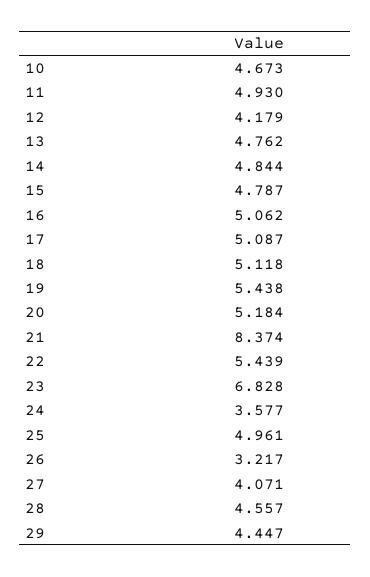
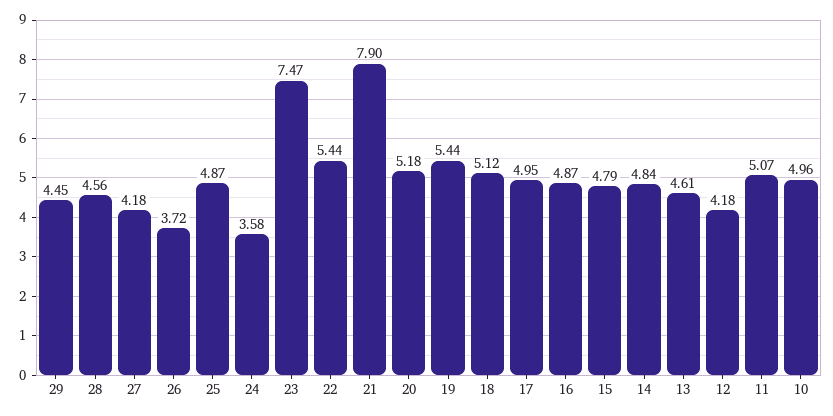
  {
-   "10": 4.673,
+   "10": 4.96,
-   "11": 4.93,
+   "11": 5.07,
    "12": 4.179,
-   "13": 4.762,
+   "13": 4.61,
    "14": 4.844,
    "15": 4.787,
-   "16": 5.062,
+   "16": 4.87,
-   "17": 5.087,
+   "17": 4.95,
    "18": 5.118,
    "19": 5.438,
    "20": 5.184,
-   "21": 8.374,
+   "21": 7.9,
    "22": 5.439,
-   "23": 6.828,
+   "23": 7.47,
    "24": 3.577,
-   "25": 4.961,
+   "25": 4.87,
-   "26": 3.217,
+   "26": 3.72,
-   "27": 4.071,
+   "27": 4.18,
    "28": 4.557,
    "29": 4.447
  }

